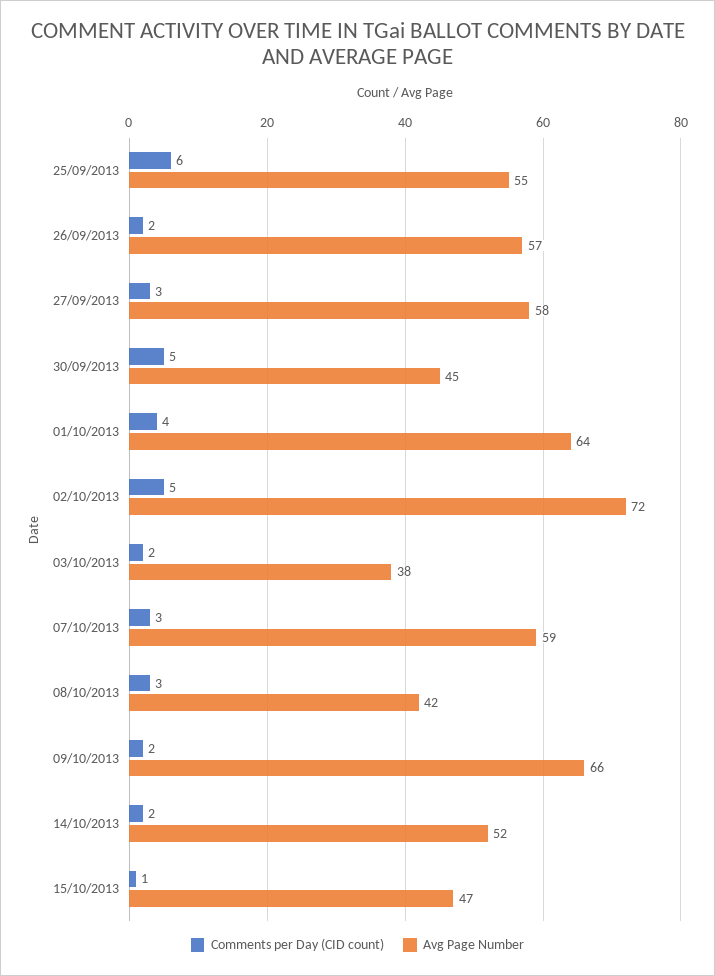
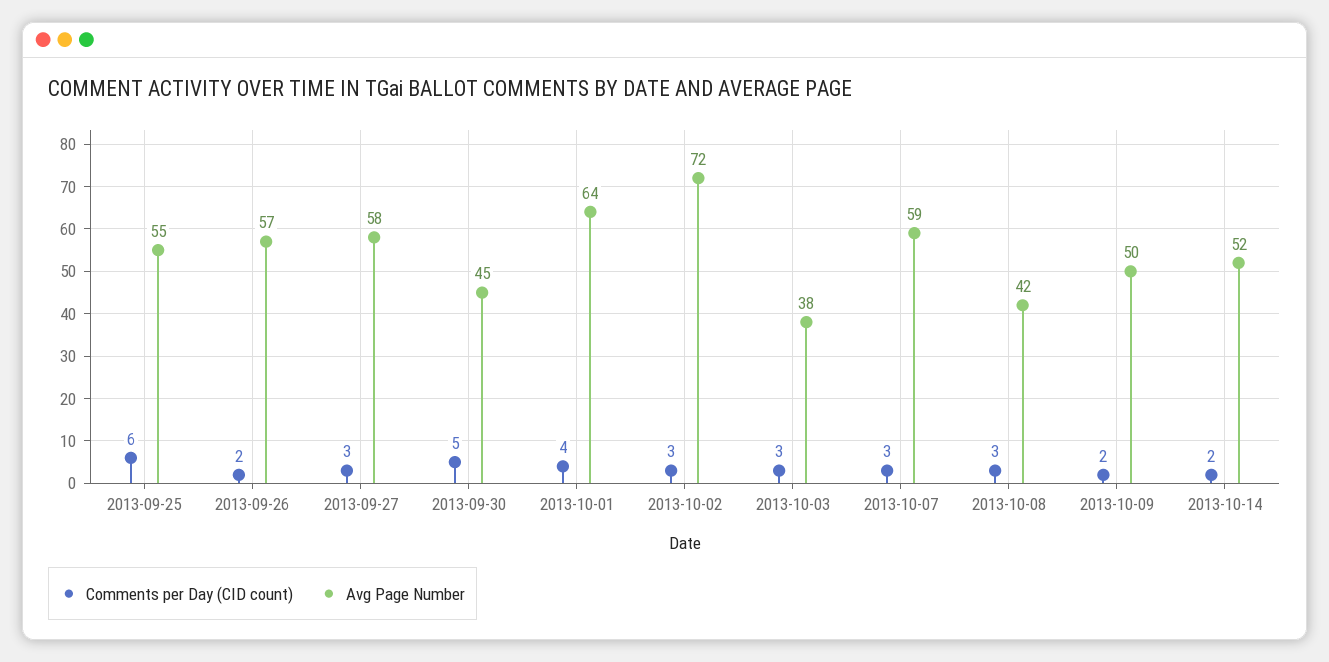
  {
    "Comments per Day (CID count)": {
      "25/09/2013": 6,
      "26/09/2013": 2,
      "27/09/2013": 3,
      "30/09/2013": 5,
      "01/10/2013": 4,
-     "02/10/2013": 5,
+     "02/10/2013": 3,
-     "03/10/2013": 2,
+     "03/10/2013": 3,
      "07/10/2013": 3,
      "08/10/2013": 3,
      "09/10/2013": 2,
-     "14/10/2013": 2,
+     "14/10/2013": 2
-     "15/10/2013": 1
    },
    "Avg Page Number": {
      "25/09/2013": 55,
      "26/09/2013": 57,
      "27/09/2013": 58,
      "30/09/2013": 45,
      "01/10/2013": 64,
      "02/10/2013": 72,
      "03/10/2013": 38,
      "07/10/2013": 59,
      "08/10/2013": 42,
-     "09/10/2013": 66,
+     "09/10/2013": 50,
-     "14/10/2013": 52,
+     "14/10/2013": 52
-     "15/10/2013": 47
    }
  }

